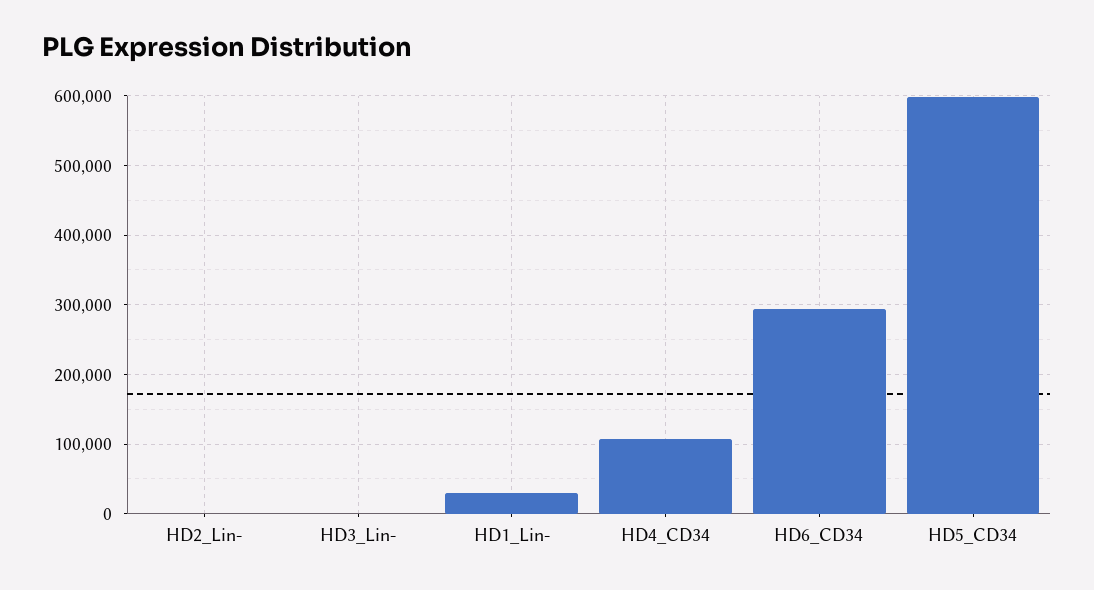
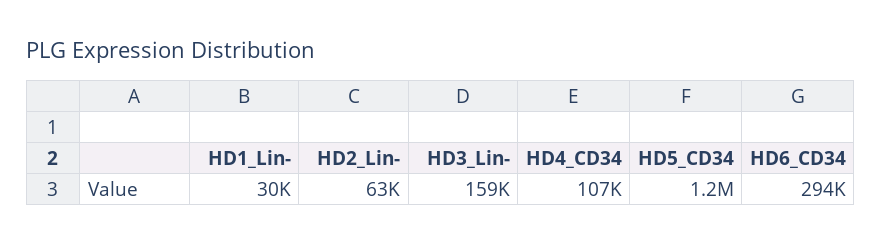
  {
-   "HD2_Lin-": 0,
+   "HD2_Lin-": 63000,
-   "HD3_Lin-": 0,
+   "HD3_Lin-": 159000,
    "HD1_Lin-": 30000,
    "HD4_CD34": 107000,
    "HD6_CD34": 294000,
-   "HD5_CD34": 600000
+   "HD5_CD34": 1200000
  }

